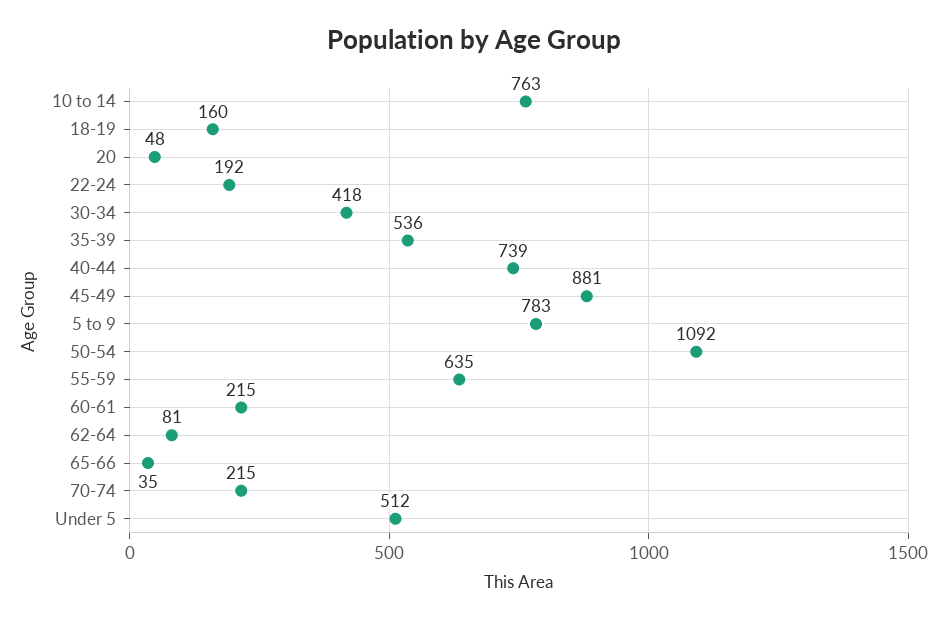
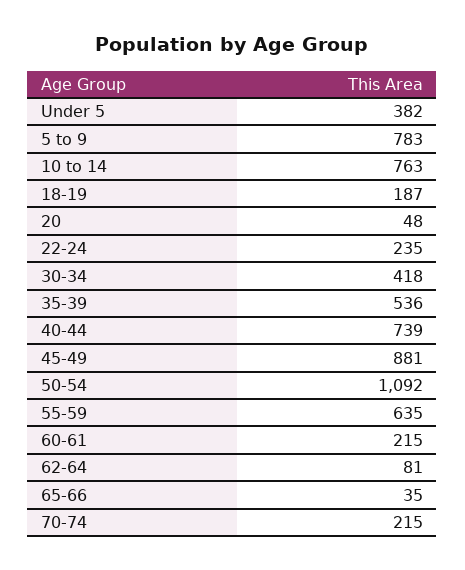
  {
    "10 to 14": 763,
-   "18-19": 160,
+   "18-19": 187,
    "20": 48,
-   "22-24": 192,
+   "22-24": 235,
    "30-34": 418,
    "35-39": 536,
    "40-44": 739,
    "45-49": 881,
    "5 to 9": 783,
    "50-54": 1092,
    "55-59": 635,
    "60-61": 215,
    "62-64": 81,
    "65-66": 35,
    "70-74": 215,
-   "Under 5": 512
+   "Under 5": 382
  }

